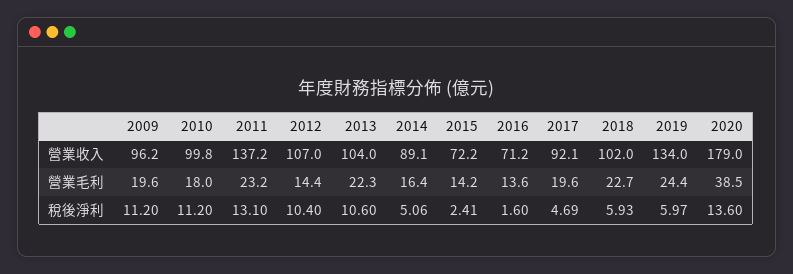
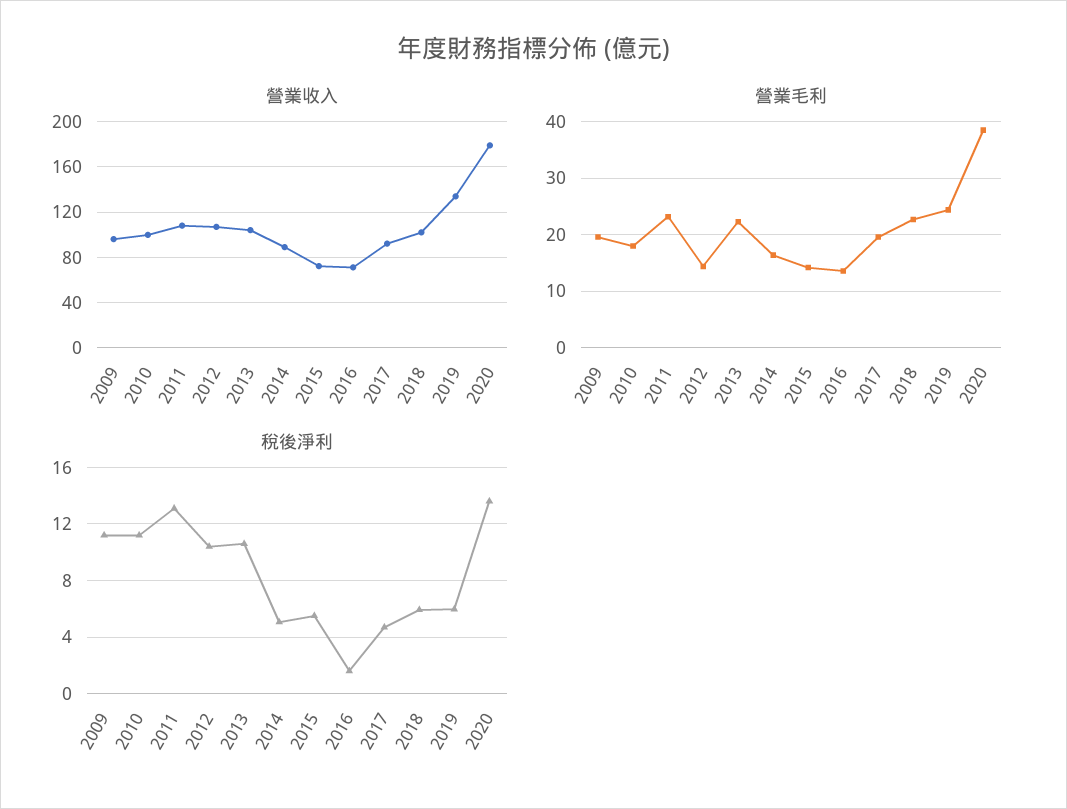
  {
    "營業收入": {
      "2009": 96.2,
      "2010": 99.8,
-     "2011": 137.2,
+     "2011": 110,
      "2012": 107,
      "2013": 104,
      "2014": 89.1,
      "2015": 72.2,
      "2016": 71.2,
      "2017": 92.1,
      "2018": 102,
      "2019": 134,
      "2020": 179
    },
    "營業毛利": {
      "2009": 19.6,
      "2010": 18,
      "2011": 23.2,
      "2012": 14.4,
      "2013": 22.3,
      "2014": 16.4,
      "2015": 14.2,
      "2016": 13.6,
      "2017": 19.6,
      "2018": 22.7,
      "2019": 24.4,
      "2020": 38.5
    },
    "稅後淨利": {
      "2009": 11.2,
      "2010": 11.2,
      "2011": 13.1,
      "2012": 10.4,
      "2013": 10.6,
      "2014": 5.06,
-     "2015": 2.41,
+     "2015": 5.5,
      "2016": 1.6,
      "2017": 4.69,
      "2018": 5.93,
      "2019": 5.97,
      "2020": 13.6
    }
  }

